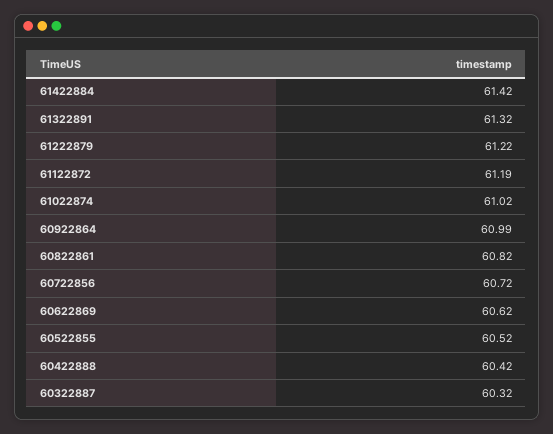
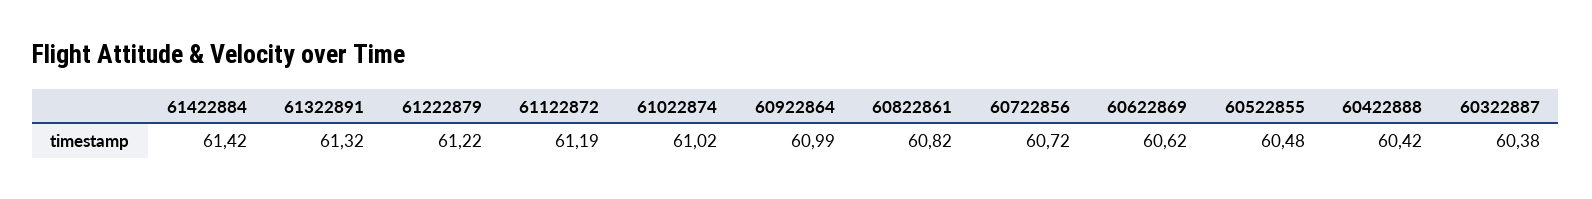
  {
    "61422884": 61.42,
    "61322891": 61.32,
    "61222879": 61.22,
    "61122872": 61.19,
    "61022874": 61.02,
    "60922864": 60.99,
    "60822861": 60.82,
    "60722856": 60.72,
    "60622869": 60.62,
-   "60522855": 60.52,
+   "60522855": 60.48,
    "60422888": 60.42,
-   "60322887": 60.32
+   "60322887": 60.38
  }

